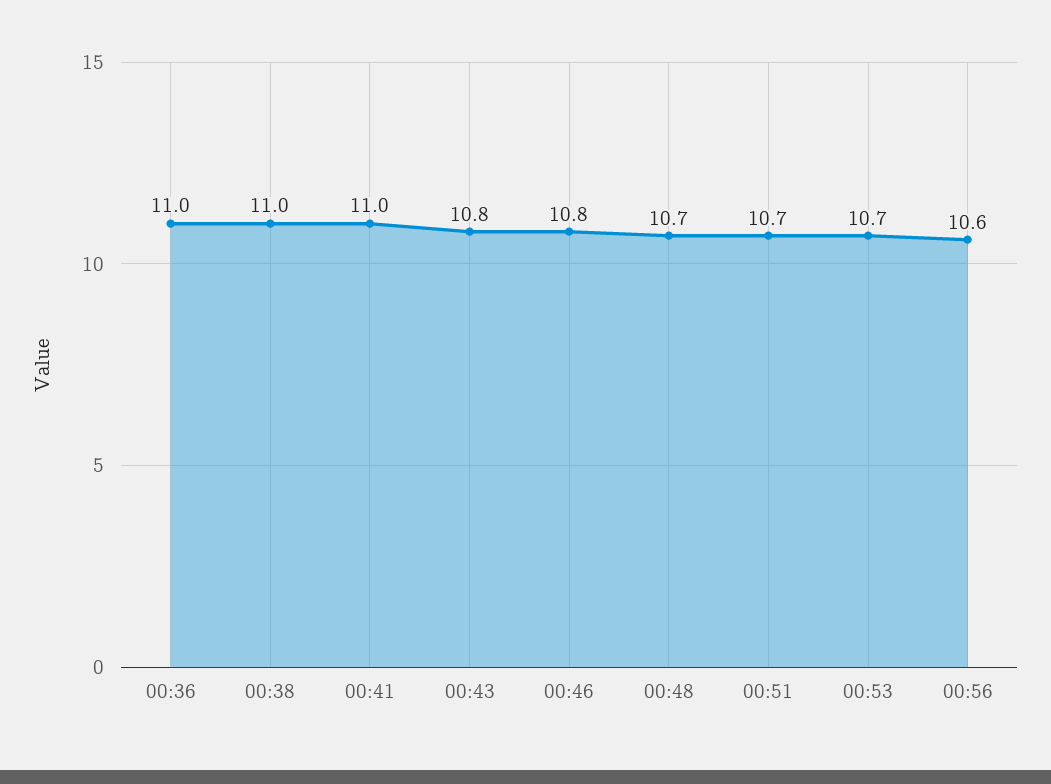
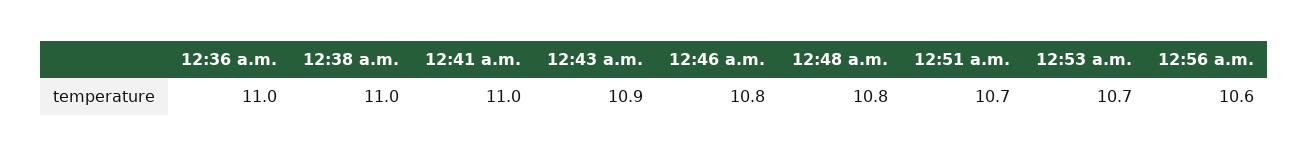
  {
    "00:36": 11,
    "00:38": 11,
    "00:41": 11,
-   "00:43": 10.8,
+   "00:43": 10.9,
    "00:46": 10.8,
-   "00:48": 10.7,
+   "00:48": 10.8,
    "00:51": 10.7,
    "00:53": 10.7,
    "00:56": 10.6
  }

